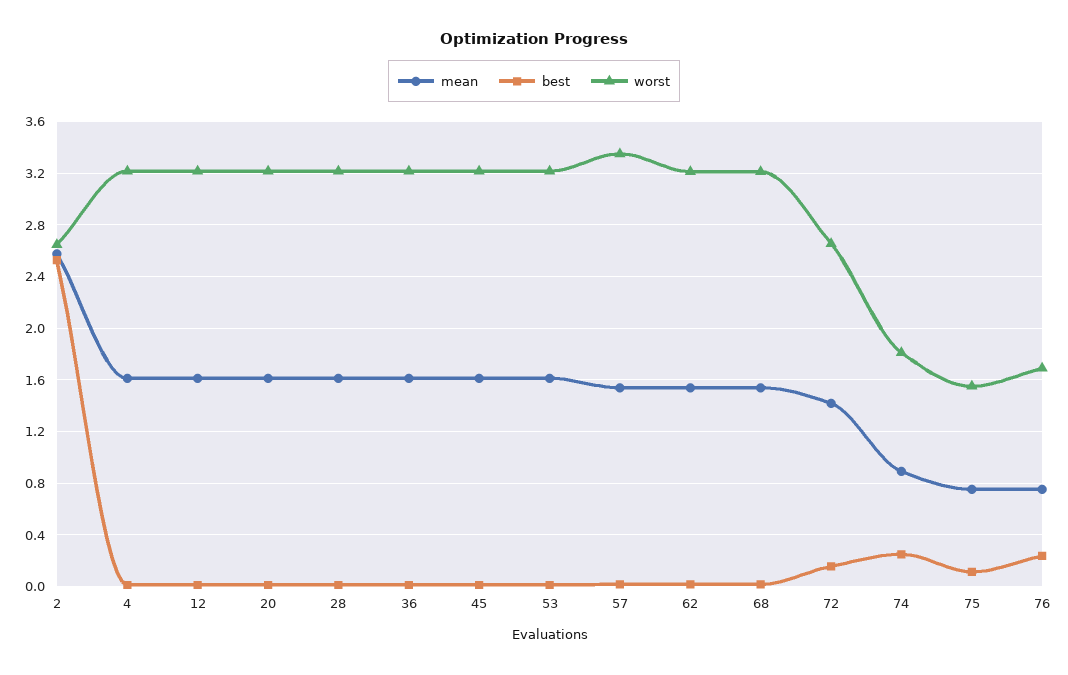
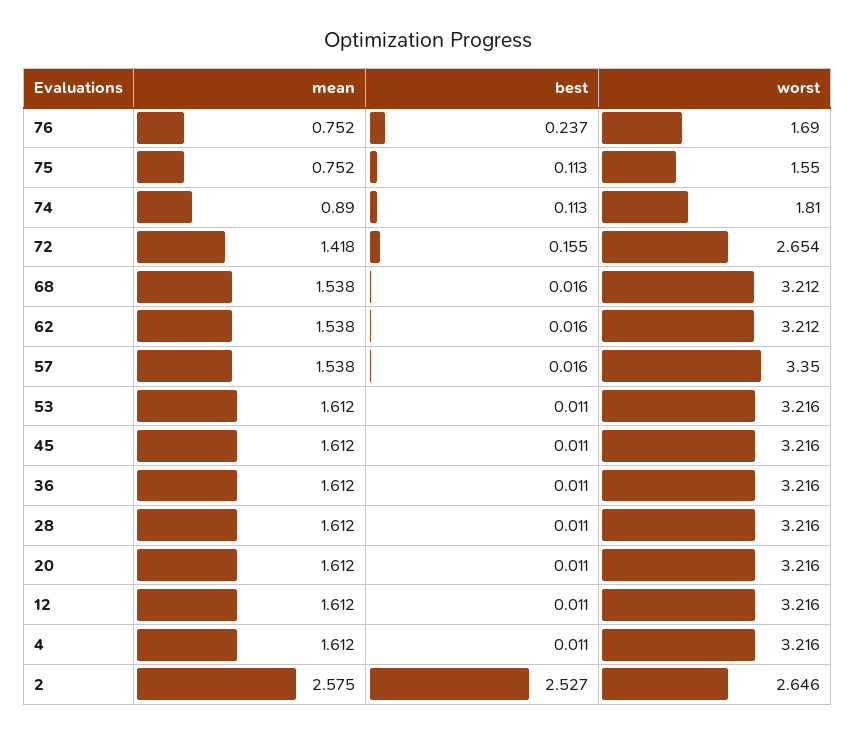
  {
    "mean": {
      "2": 2.575,
      "4": 1.612,
      "12": 1.612,
      "20": 1.612,
      "28": 1.612,
      "36": 1.612,
      "45": 1.612,
      "53": 1.612,
      "57": 1.538,
      "62": 1.538,
      "68": 1.538,
      "72": 1.418,
      "74": 0.89,
      "75": 0.752,
      "76": 0.752
    },
    "best": {
      "2": 2.527,
      "4": 0.011,
      "12": 0.011,
      "20": 0.011,
      "28": 0.011,
      "36": 0.011,
      "45": 0.011,
      "53": 0.011,
      "57": 0.016,
      "62": 0.016,
      "68": 0.016,
      "72": 0.155,
-     "74": 0.25,
+     "74": 0.113,
      "75": 0.113,
      "76": 0.237
    },
    "worst": {
      "2": 2.646,
      "4": 3.216,
      "12": 3.216,
      "20": 3.216,
      "28": 3.216,
      "36": 3.216,
      "45": 3.216,
      "53": 3.216,
      "57": 3.35,
      "62": 3.212,
      "68": 3.212,
      "72": 2.654,
      "74": 1.81,
      "75": 1.55,
      "76": 1.69
    }
  }

